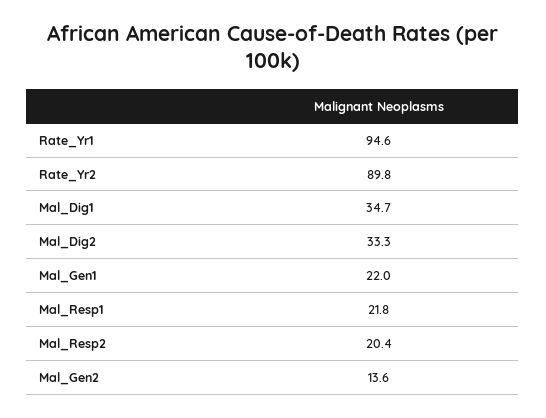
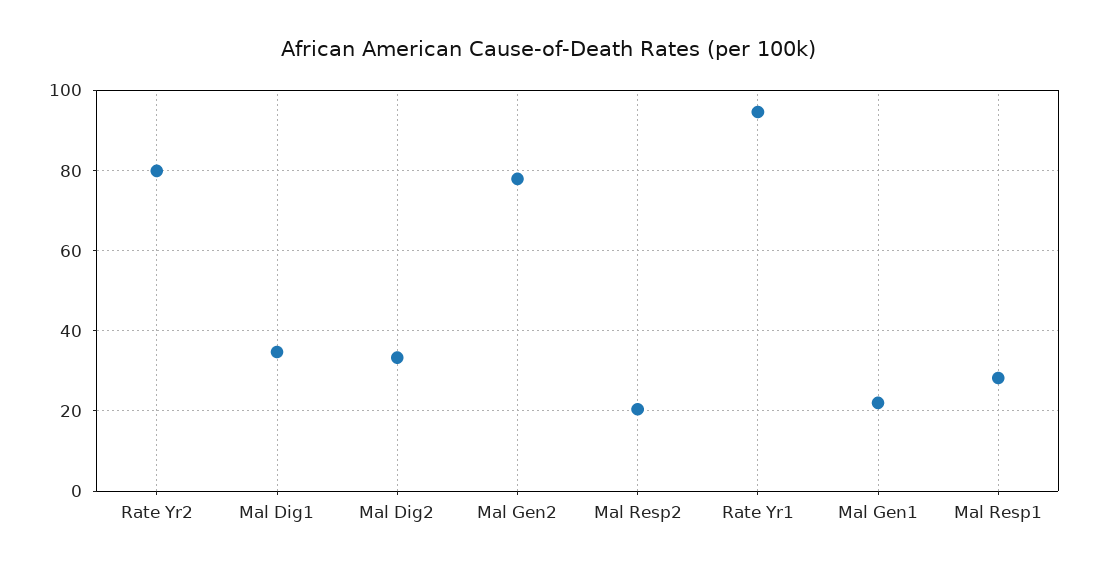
  {
    "Rate_Yr1": 94.6,
-   "Rate_Yr2": 89.8,
+   "Rate_Yr2": 80,
    "Mal_Dig1": 34.7,
    "Mal_Dig2": 33.3,
    "Mal_Gen1": 22,
-   "Mal_Resp1": 21.8,
+   "Mal_Resp1": 28,
    "Mal_Resp2": 20.4,
-   "Mal_Gen2": 13.6
+   "Mal_Gen2": 78
  }

